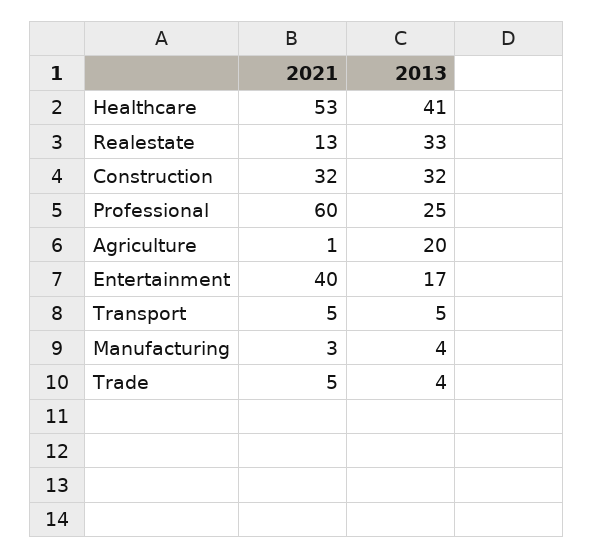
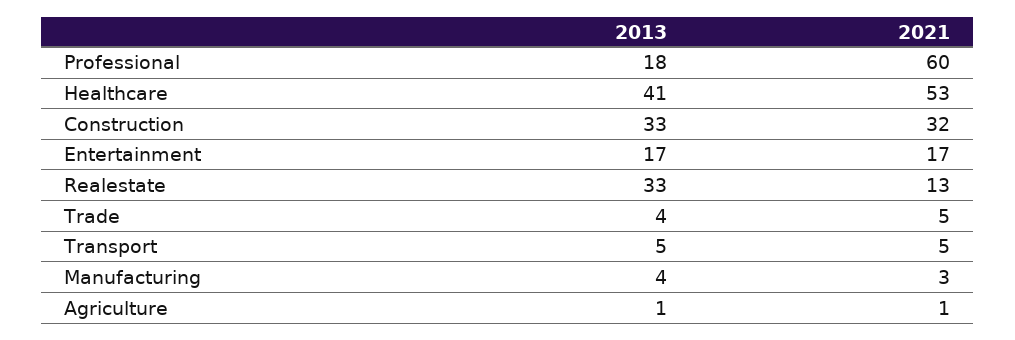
  {
    "2021": {
      "Healthcare": 53,
      "Realestate": 13,
      "Construction": 32,
      "Professional": 60,
      "Agriculture": 1,
-     "Entertainment": 40,
+     "Entertainment": 17,
      "Transport": 5,
      "Manufacturing": 3,
      "Trade": 5
    },
    "2013": {
      "Healthcare": 41,
      "Realestate": 33,
-     "Construction": 32,
+     "Construction": 33,
-     "Professional": 25,
+     "Professional": 18,
-     "Agriculture": 20,
+     "Agriculture": 1,
      "Entertainment": 17,
      "Transport": 5,
      "Manufacturing": 4,
      "Trade": 4
    }
  }

